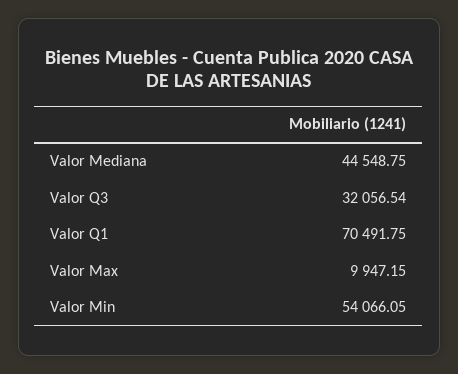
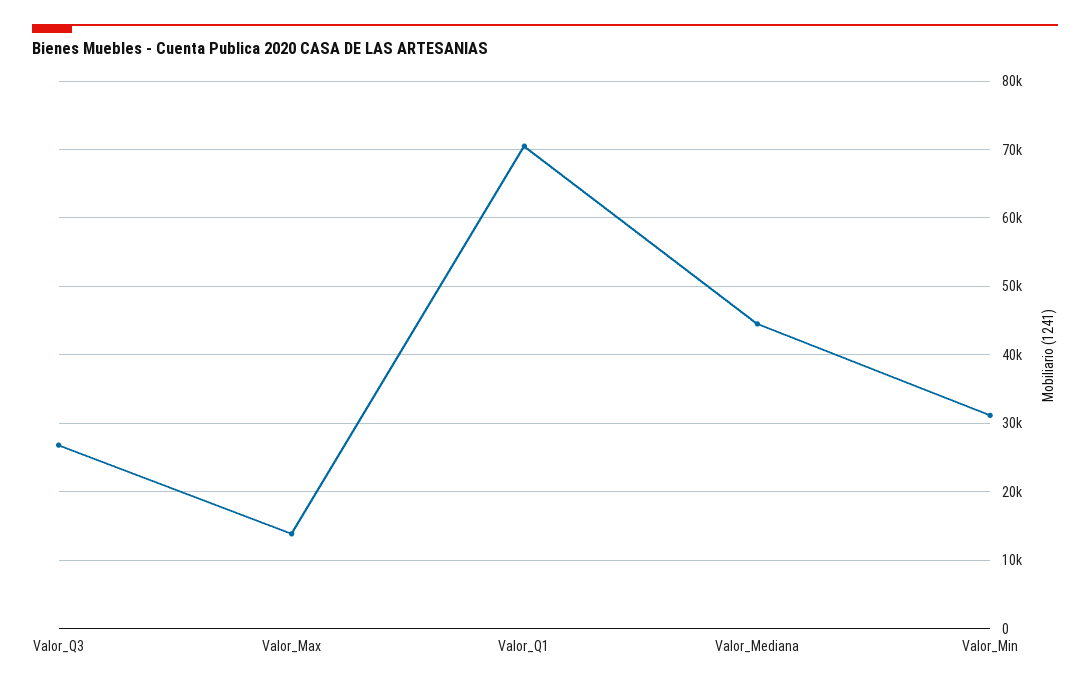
  {
    "Valor Mediana": 44548.75,
-   "Valor Q3": 32056.54,
+   "Valor Q3": 27000,
    "Valor Q1": 70491.75,
-   "Valor Max": 9947.15,
+   "Valor Max": 14000,
-   "Valor Min": 54066.05
+   "Valor Min": 31000
  }

